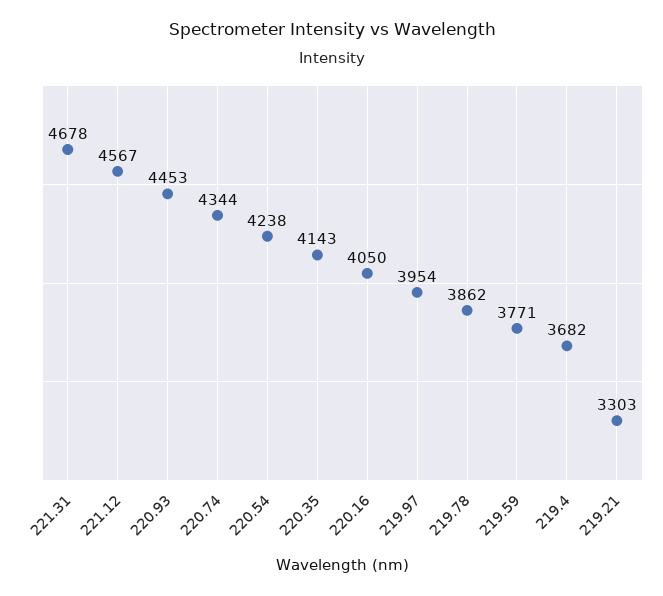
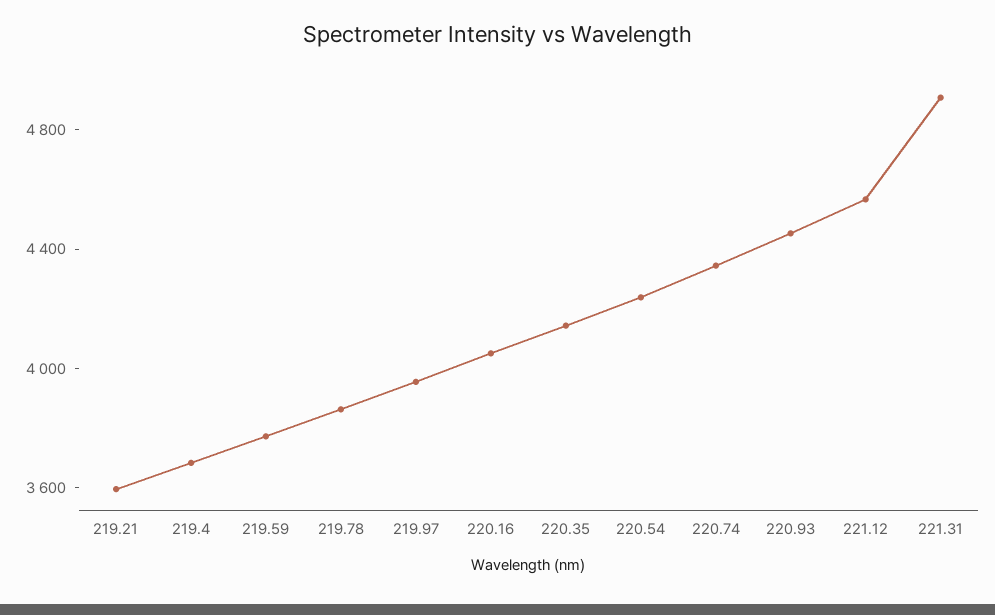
  {
-   "221.31": 4678,
+   "221.31": 4900,
    "221.12": 4567,
    "220.93": 4453,
    "220.74": 4344,
    "220.54": 4238,
    "220.35": 4143,
    "220.16": 4050,
    "219.97": 3954,
    "219.78": 3862,
    "219.59": 3771,
    "219.4": 3682,
-   "219.21": 3303
+   "219.21": 3600
  }

